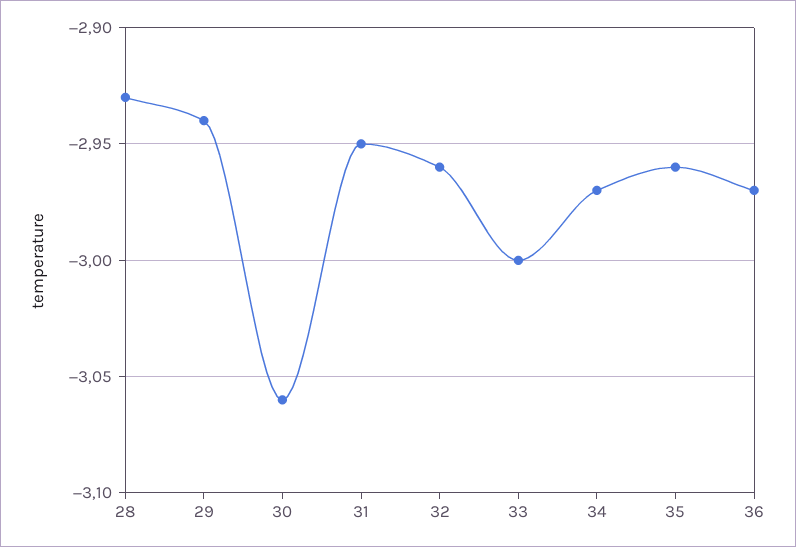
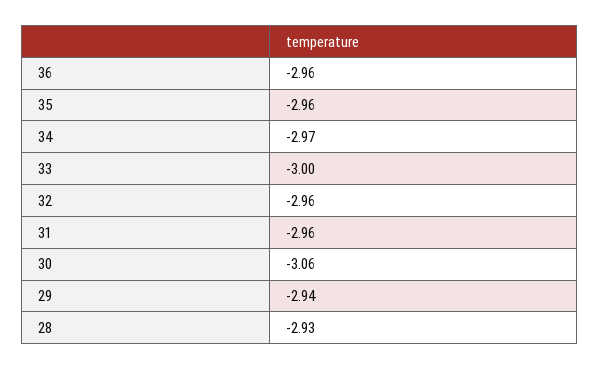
  {
    "28": -2.93,
    "29": -2.94,
    "30": -3.06,
-   "31": -2.95,
+   "31": -2.96,
    "32": -2.96,
    "33": -3,
    "34": -2.97,
    "35": -2.96,
-   "36": -2.97
+   "36": -2.96
  }

